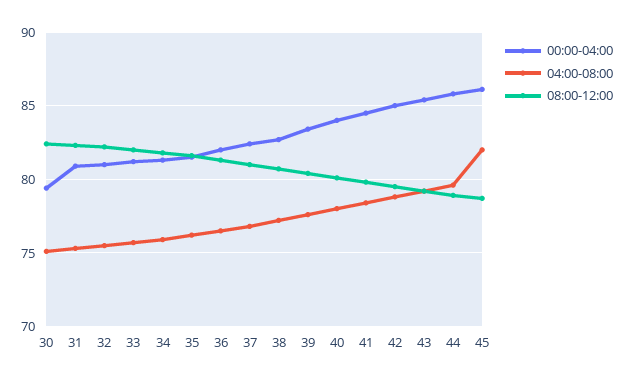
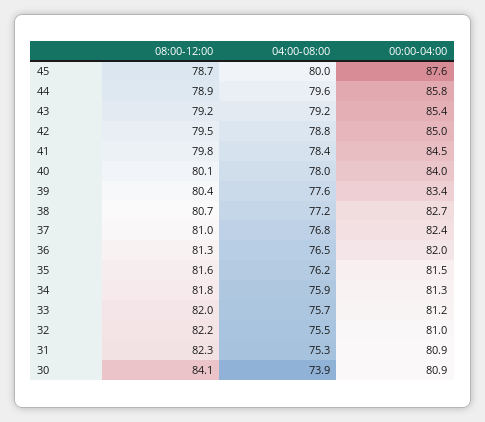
  {
    "00:00-04:00": {
-     "30": 79.5,
+     "30": 80.9,
      "31": 80.9,
      "32": 81,
      "33": 81.2,
      "34": 81.3,
      "35": 81.5,
      "36": 82,
      "37": 82.4,
      "38": 82.7,
      "39": 83.4,
      "40": 84,
      "41": 84.5,
      "42": 85,
      "43": 85.4,
      "44": 85.8,
-     "45": 86
+     "45": 87.6
    },
    "04:00-08:00": {
-     "30": 75,
+     "30": 73.9,
      "31": 75.3,
      "32": 75.5,
      "33": 75.7,
      "34": 75.9,
      "35": 76.2,
      "36": 76.5,
      "37": 76.8,
      "38": 77.2,
      "39": 77.6,
      "40": 78,
      "41": 78.4,
      "42": 78.8,
      "43": 79.2,
      "44": 79.6,
-     "45": 82
+     "45": 80
    },
    "08:00-12:00": {
-     "30": 82.5,
+     "30": 84.1,
      "31": 82.3,
      "32": 82.2,
      "33": 82,
      "34": 81.8,
      "35": 81.6,
      "36": 81.3,
      "37": 81,
      "38": 80.7,
      "39": 80.4,
      "40": 80.1,
      "41": 79.8,
      "42": 79.5,
      "43": 79.2,
      "44": 78.9,
      "45": 78.7
    }
  }

